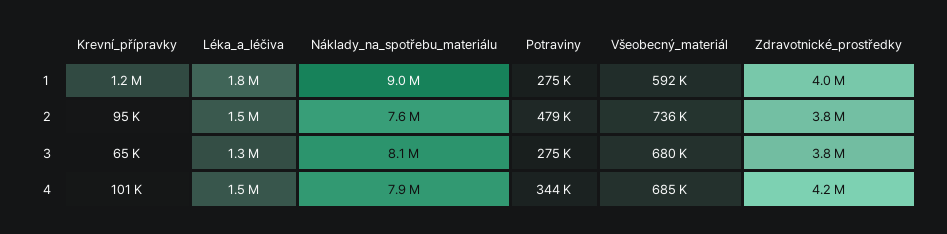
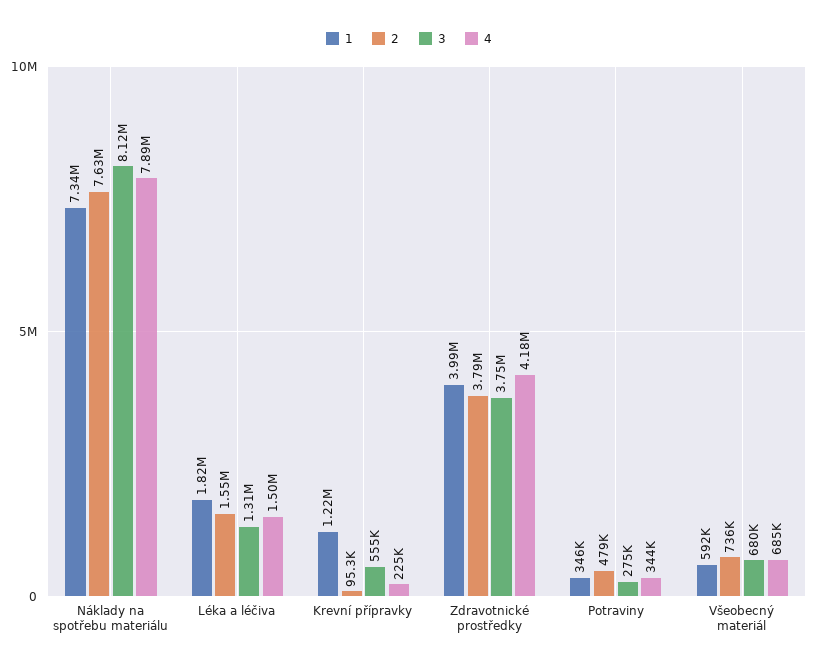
  {
    "1": {
      "Krevní_přípravky": 1220000,
      "Léka_a_léčiva": 1820000,
-     "Náklady_na_spotřebu_materiálu": 9000000,
+     "Náklady_na_spotřebu_materiálu": 7340000,
-     "Potraviny": 275000,
+     "Potraviny": 346000,
      "Všeobecný_materiál": 592000,
      "Zdravotnické_prostředky": 3990000
    },
    "2": {
      "Krevní_přípravky": 95300,
      "Léka_a_léčiva": 1550000,
      "Náklady_na_spotřebu_materiálu": 7630000,
      "Potraviny": 479000,
      "Všeobecný_materiál": 736000,
      "Zdravotnické_prostředky": 3790000
    },
    "3": {
-     "Krevní_přípravky": 65000,
+     "Krevní_přípravky": 555000,
      "Léka_a_léčiva": 1310000,
      "Náklady_na_spotřebu_materiálu": 8120000,
      "Potraviny": 275000,
      "Všeobecný_materiál": 680000,
      "Zdravotnické_prostředky": 3750000
    },
    "4": {
-     "Krevní_přípravky": 101000,
+     "Krevní_přípravky": 225000,
      "Léka_a_léčiva": 1500000,
      "Náklady_na_spotřebu_materiálu": 7890000,
      "Potraviny": 344000,
      "Všeobecný_materiál": 685000,
      "Zdravotnické_prostředky": 4180000
    }
  }

